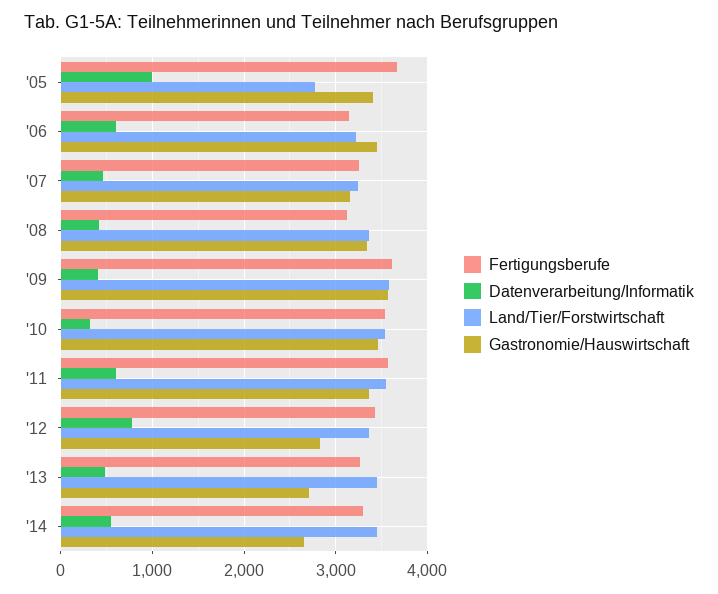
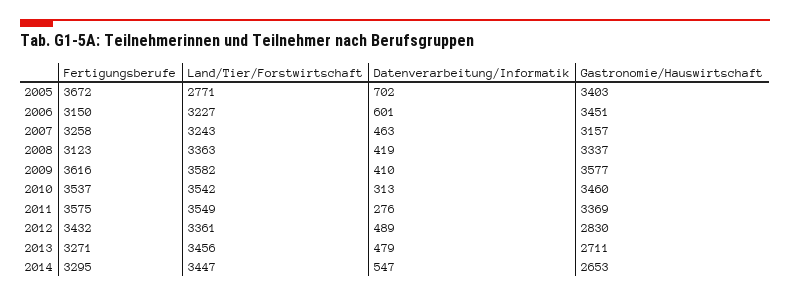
  {
    "Fertigungsberufe": {
      "'05": 3672,
      "'06": 3150,
      "'07": 3258,
      "'08": 3123,
      "'09": 3616,
      "'10": 3537,
      "'11": 3575,
      "'12": 3432,
      "'13": 3271,
      "'14": 3295
    },
    "Datenverarbeitung/Informatik": {
-     "'05": 1000,
+     "'05": 702,
      "'06": 601,
      "'07": 463,
      "'08": 419,
      "'09": 410,
      "'10": 313,
-     "'11": 600,
+     "'11": 276,
-     "'12": 800,
+     "'12": 489,
      "'13": 479,
      "'14": 547
    },
    "Land/Tier/Forstwirtschaft": {
      "'05": 2771,
      "'06": 3227,
      "'07": 3243,
      "'08": 3363,
      "'09": 3582,
      "'10": 3542,
      "'11": 3549,
      "'12": 3361,
      "'13": 3456,
      "'14": 3447
    },
    "Gastronomie/Hauswirtschaft": {
      "'05": 3403,
      "'06": 3451,
      "'07": 3157,
      "'08": 3337,
      "'09": 3577,
      "'10": 3460,
      "'11": 3369,
      "'12": 2830,
      "'13": 2711,
      "'14": 2653
    }
  }

